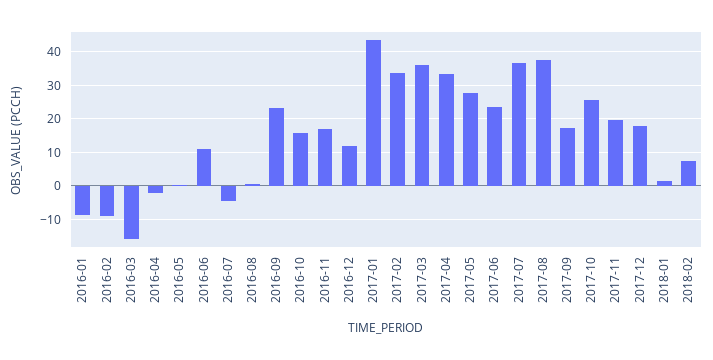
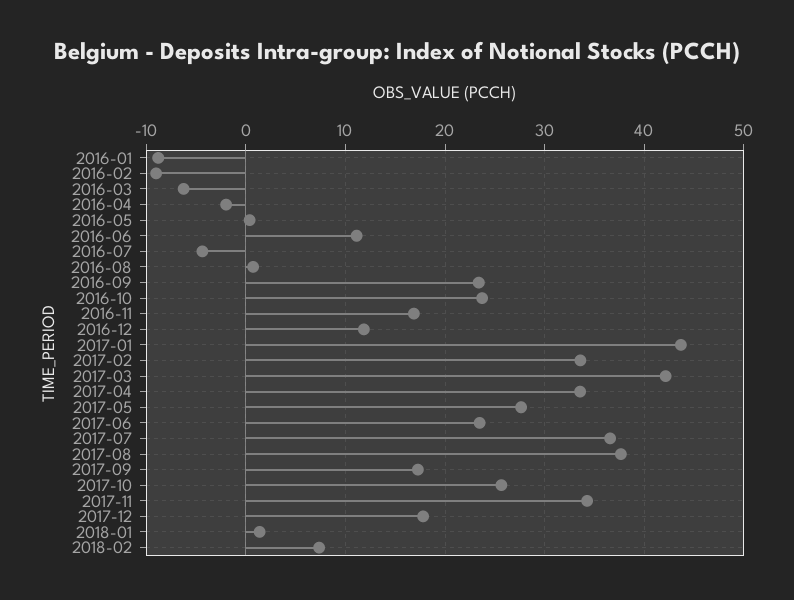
  {
    "2016-01": -9,
    "2016-02": -9,
-   "2016-03": -16,
+   "2016-03": -6,
    "2016-04": -2,
    "2016-05": 0,
    "2016-06": 11,
    "2016-07": -4,
    "2016-08": 1,
    "2016-09": 23,
-   "2016-10": 16,
+   "2016-10": 24,
    "2016-11": 17,
    "2016-12": 12,
    "2017-01": 44,
    "2017-02": 34,
-   "2017-03": 36,
+   "2017-03": 42,
    "2017-04": 34,
    "2017-05": 28,
    "2017-06": 23,
    "2017-07": 37,
    "2017-08": 38,
    "2017-09": 17,
    "2017-10": 26,
-   "2017-11": 20,
+   "2017-11": 34,
    "2017-12": 18,
    "2018-01": 1,
    "2018-02": 7
  }

